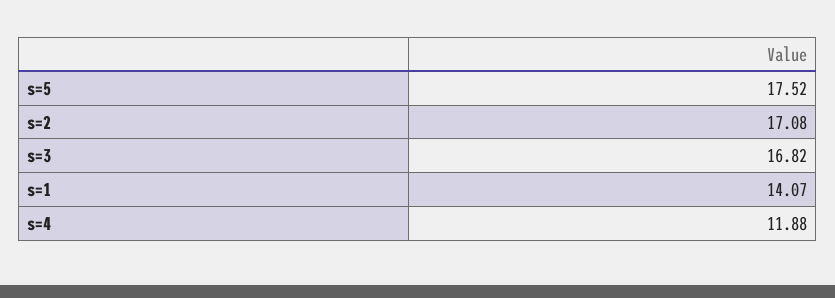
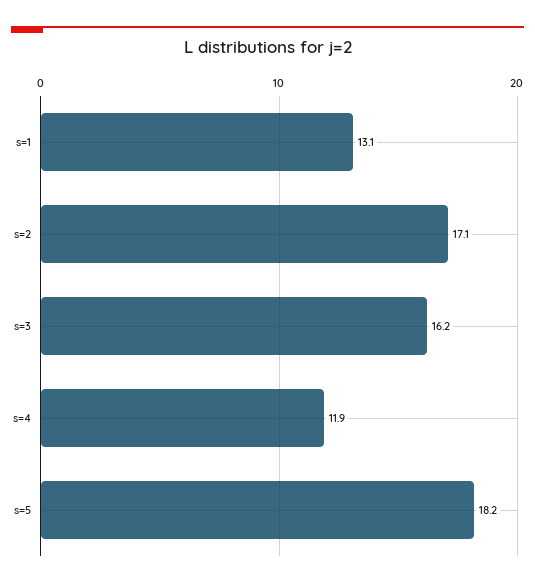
  {
-   "s=5": 17.52,
+   "s=5": 18.2,
    "s=2": 17.08,
-   "s=3": 16.82,
+   "s=3": 16.2,
-   "s=1": 14.07,
+   "s=1": 13.1,
    "s=4": 11.88
  }

